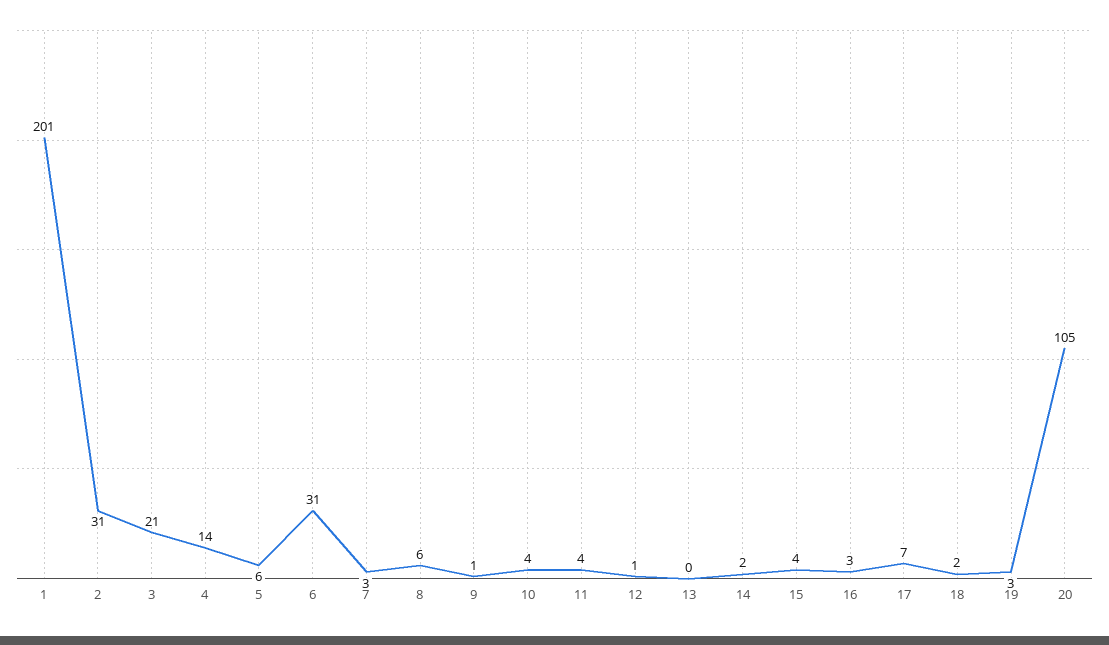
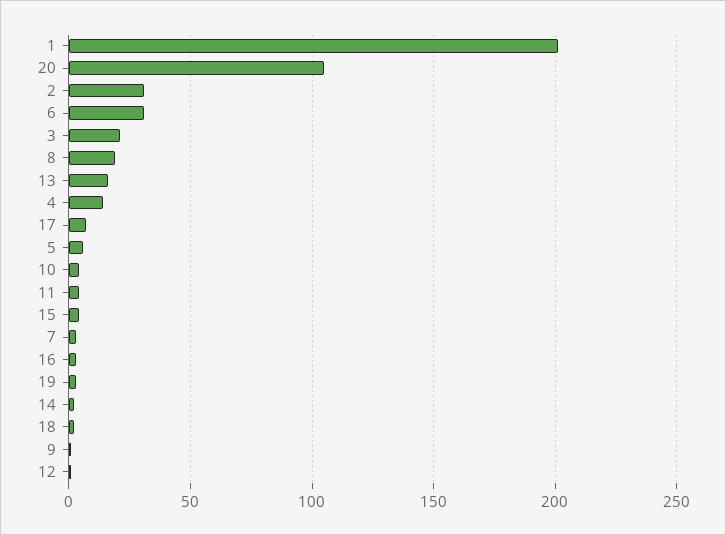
  {
    "1": 201,
    "2": 31,
    "3": 21,
    "4": 14,
    "5": 6,
    "6": 31,
    "7": 3,
-   "8": 6,
+   "8": 20,
    "9": 1,
    "10": 4,
    "11": 4,
    "12": 1,
-   "13": 0,
+   "13": 15,
    "14": 2,
    "15": 4,
    "16": 3,
    "17": 7,
    "18": 2,
    "19": 3,
    "20": 105
  }

